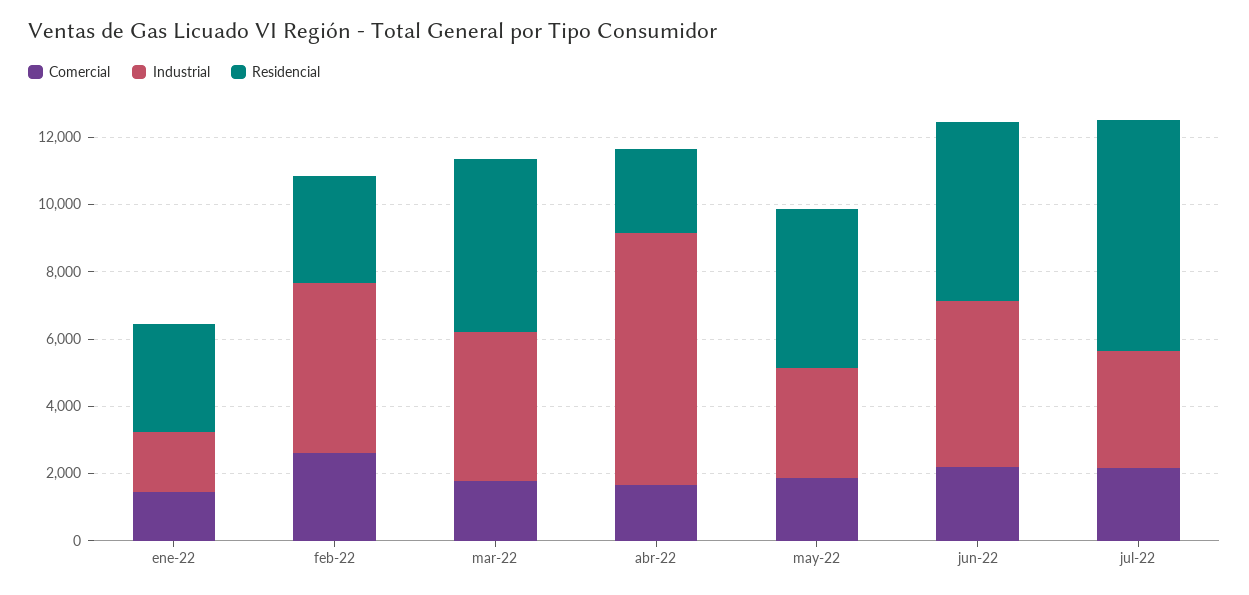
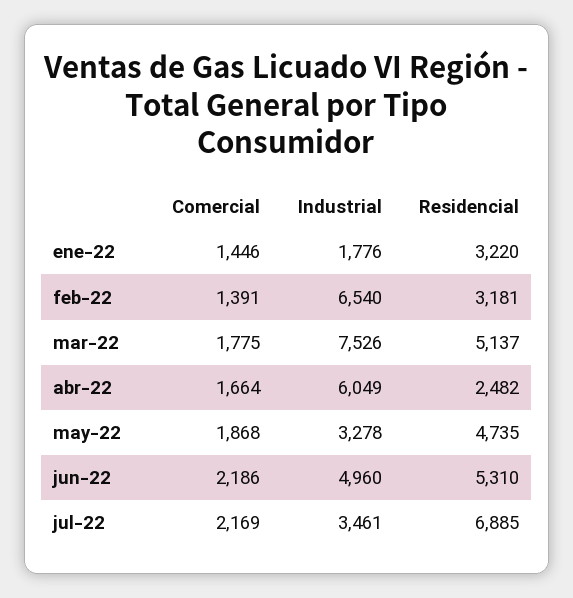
  {
    "Comercial": {
      "ene-22": 1446,
-     "feb-22": 2500,
+     "feb-22": 1391,
      "mar-22": 1775,
      "abr-22": 1664,
      "may-22": 1868,
      "jun-22": 2186,
      "jul-22": 2169
    },
    "Industrial": {
      "ene-22": 1776,
-     "feb-22": 5000,
+     "feb-22": 6540,
-     "mar-22": 4500,
+     "mar-22": 7526,
-     "abr-22": 7500,
+     "abr-22": 6049,
      "may-22": 3278,
      "jun-22": 4960,
      "jul-22": 3461
    },
    "Residencial": {
      "ene-22": 3220,
      "feb-22": 3181,
      "mar-22": 5137,
      "abr-22": 2482,
      "may-22": 4735,
      "jun-22": 5310,
      "jul-22": 6885
    }
  }

